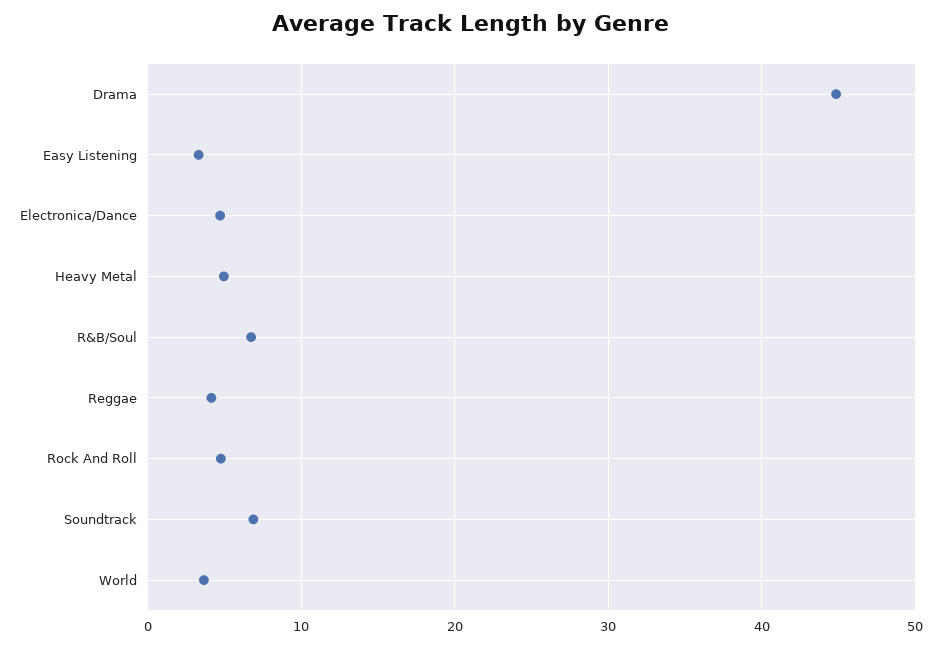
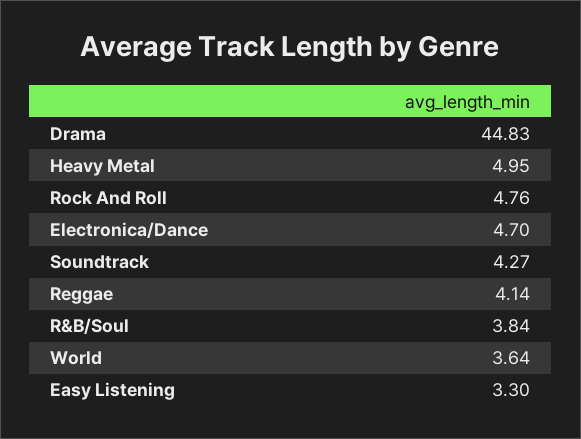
  {
    "Drama": 44.83,
    "Easy Listening": 3.3,
    "Electronica/Dance": 4.7,
    "Heavy Metal": 4.95,
-   "R&B/Soul": 7,
+   "R&B/Soul": 3.84,
    "Reggae": 4.14,
    "Rock And Roll": 4.76,
-   "Soundtrack": 7,
+   "Soundtrack": 4.27,
    "World": 3.64
  }

